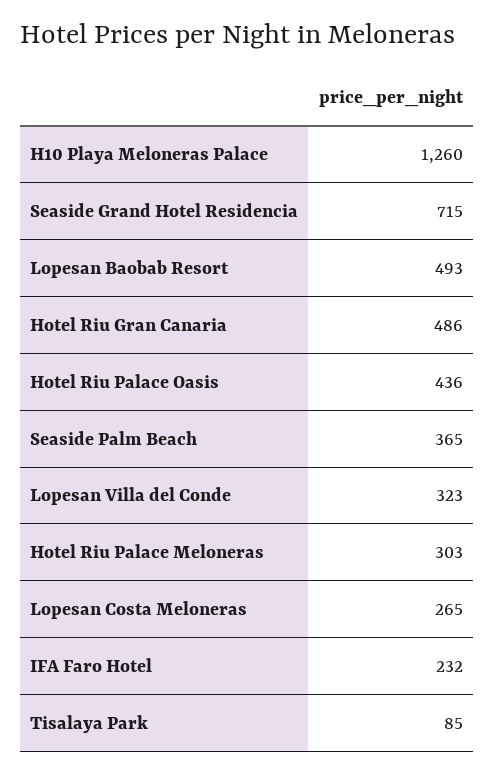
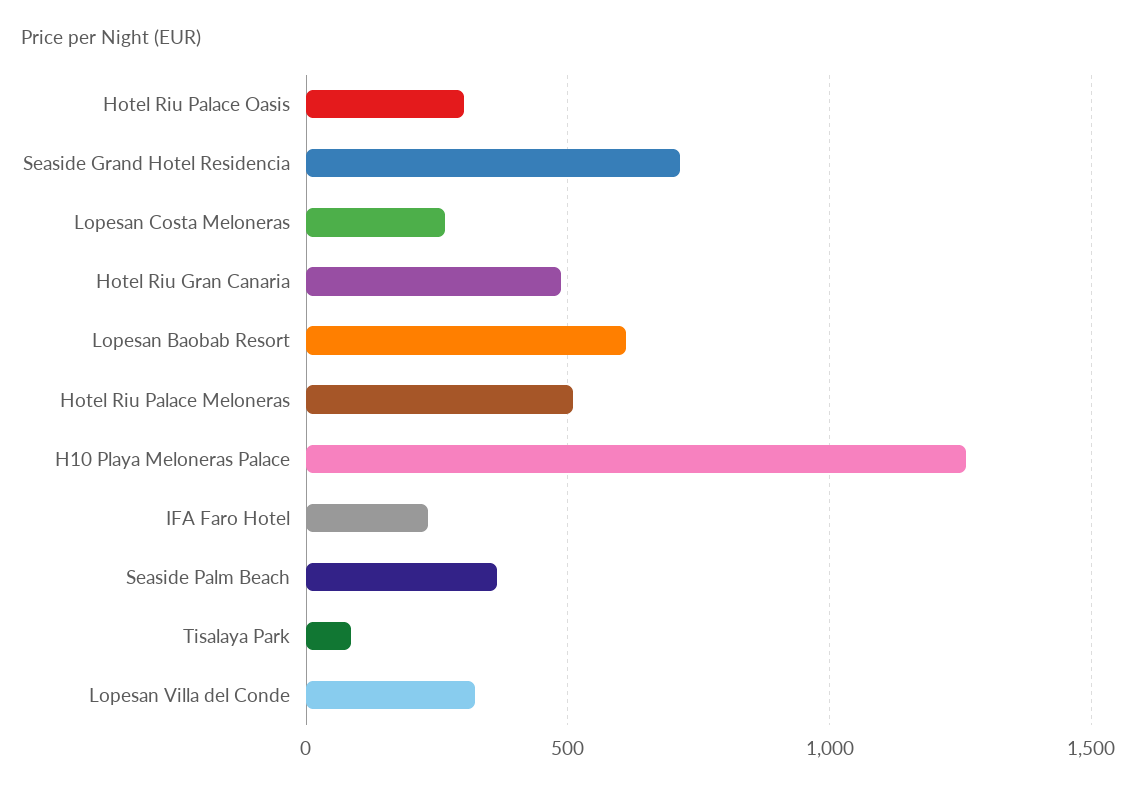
  {
    "H10 Playa Meloneras Palace": 1260,
    "Seaside Grand Hotel Residencia": 715,
-   "Lopesan Baobab Resort": 493,
+   "Lopesan Baobab Resort": 600,
    "Hotel Riu Gran Canaria": 486,
-   "Hotel Riu Palace Oasis": 436,
+   "Hotel Riu Palace Oasis": 300,
    "Seaside Palm Beach": 365,
    "Lopesan Villa del Conde": 323,
-   "Hotel Riu Palace Meloneras": 303,
+   "Hotel Riu Palace Meloneras": 500,
    "Lopesan Costa Meloneras": 265,
    "IFA Faro Hotel": 232,
    "Tisalaya Park": 85
  }

